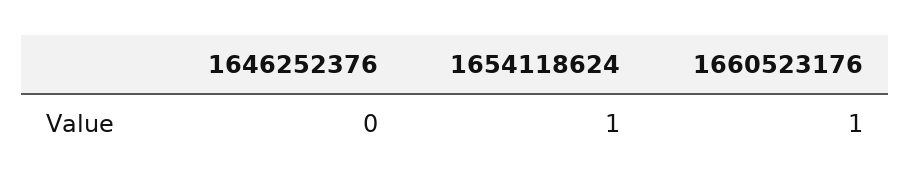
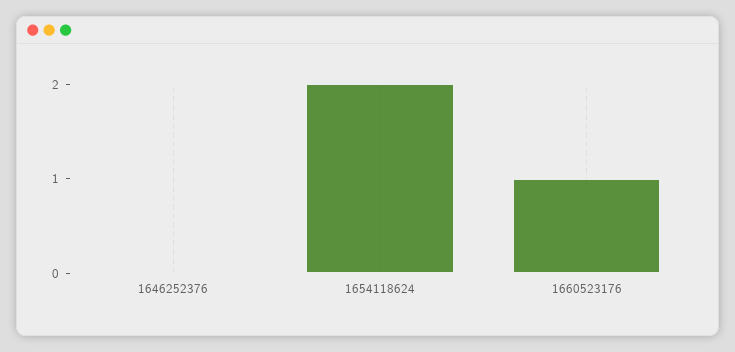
  {
    "1646252376": 0,
-   "1654118624": 1,
+   "1654118624": 2,
    "1660523176": 1
  }

